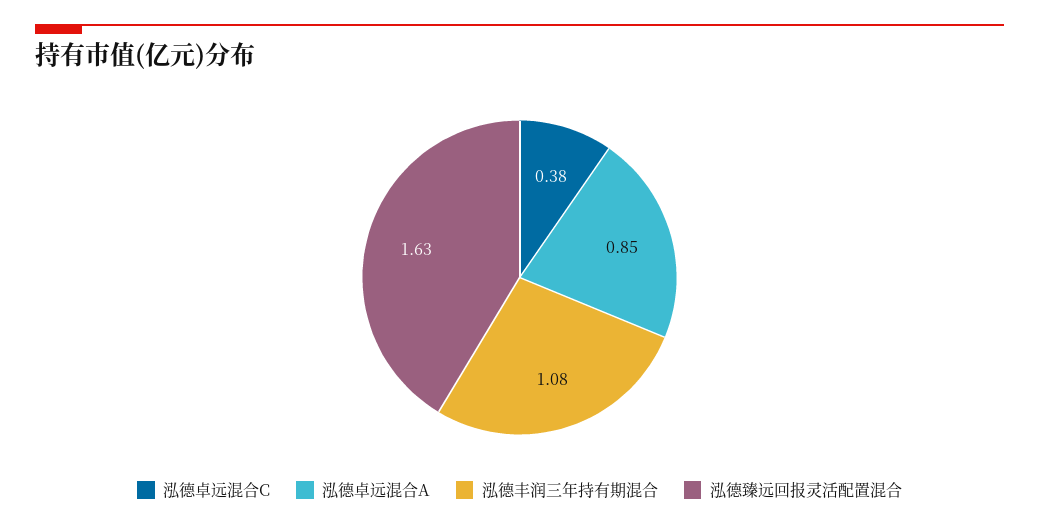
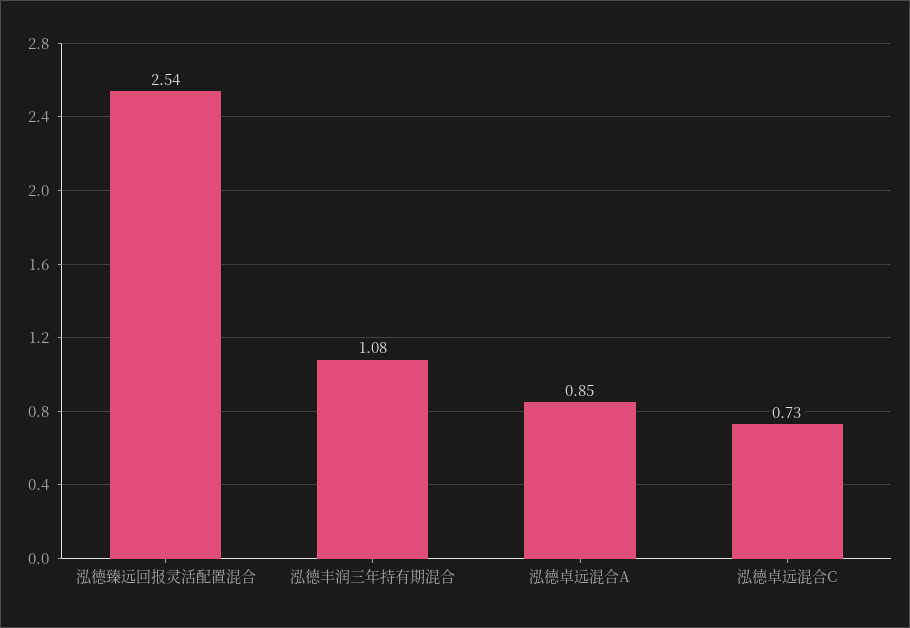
  {
-   "泓德卓远混合C": 0.38,
+   "泓德卓远混合C": 0.73,
    "泓德卓远混合A": 0.85,
    "泓德丰润三年持有期混合": 1.08,
-   "泓德臻远回报灵活配置混合": 1.63
+   "泓德臻远回报灵活配置混合": 2.54
  }

